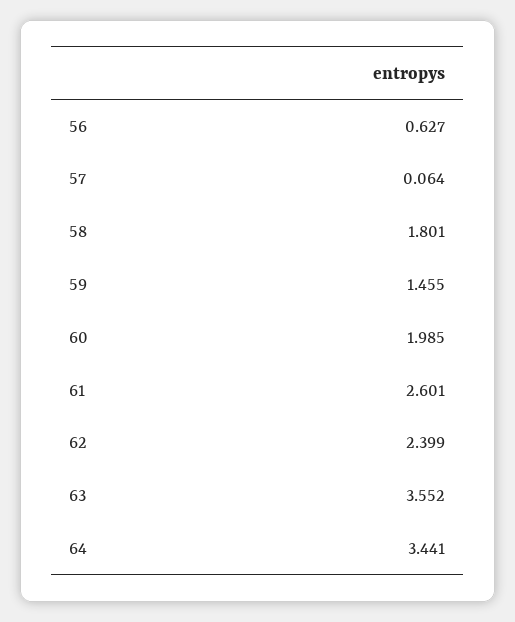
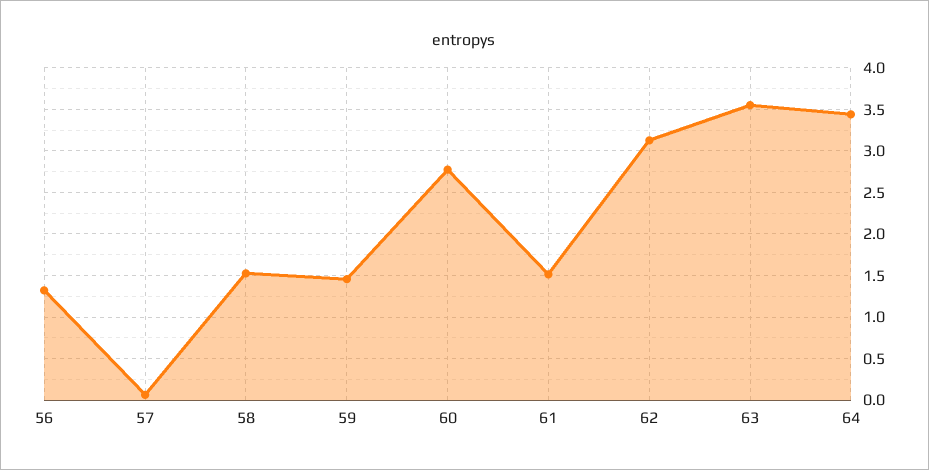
  {
-   "56": 0.627,
+   "56": 1.3,
    "57": 0.064,
-   "58": 1.801,
+   "58": 1.5,
    "59": 1.455,
-   "60": 1.985,
+   "60": 2.8,
-   "61": 2.601,
+   "61": 1.5,
-   "62": 2.399,
+   "62": 3.1,
    "63": 3.552,
    "64": 3.441
  }

